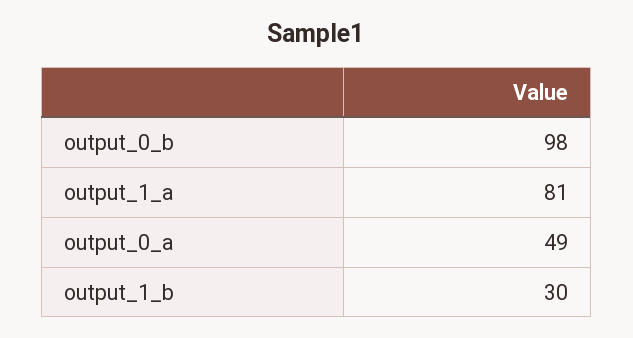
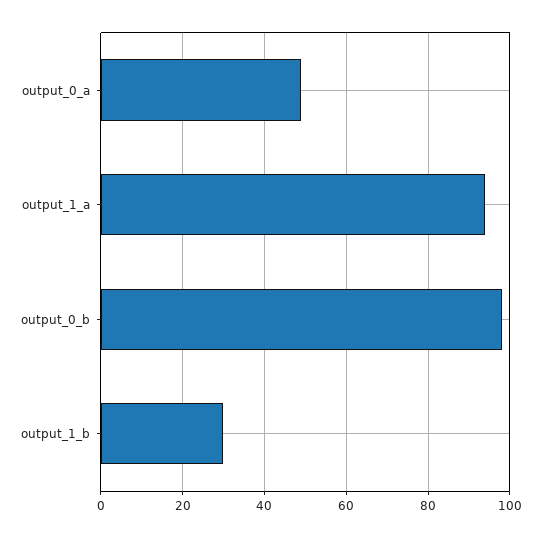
  {
    "output_0_b": 98,
-   "output_1_a": 81,
+   "output_1_a": 95,
    "output_0_a": 49,
    "output_1_b": 30
  }

